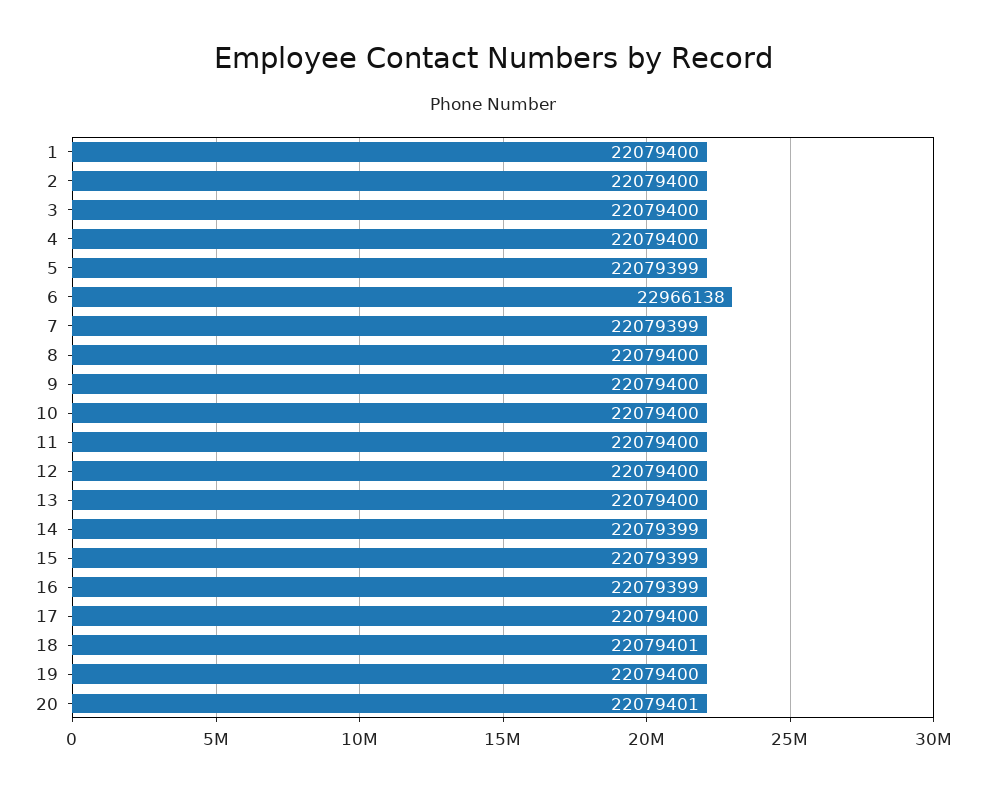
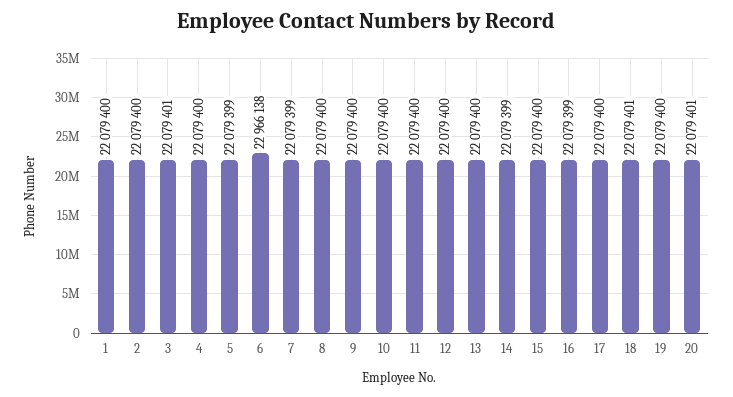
  {
    "1": 22079400,
    "2": 22079400,
-   "3": 22079400,
+   "3": 22079401,
    "4": 22079400,
    "5": 22079399,
    "6": 22966138,
    "7": 22079399,
    "8": 22079400,
    "9": 22079400,
    "10": 22079400,
    "11": 22079400,
    "12": 22079400,
    "13": 22079400,
    "14": 22079399,
-   "15": 22079399,
+   "15": 22079400,
    "16": 22079399,
    "17": 22079400,
    "18": 22079401,
    "19": 22079400,
    "20": 22079401
  }

